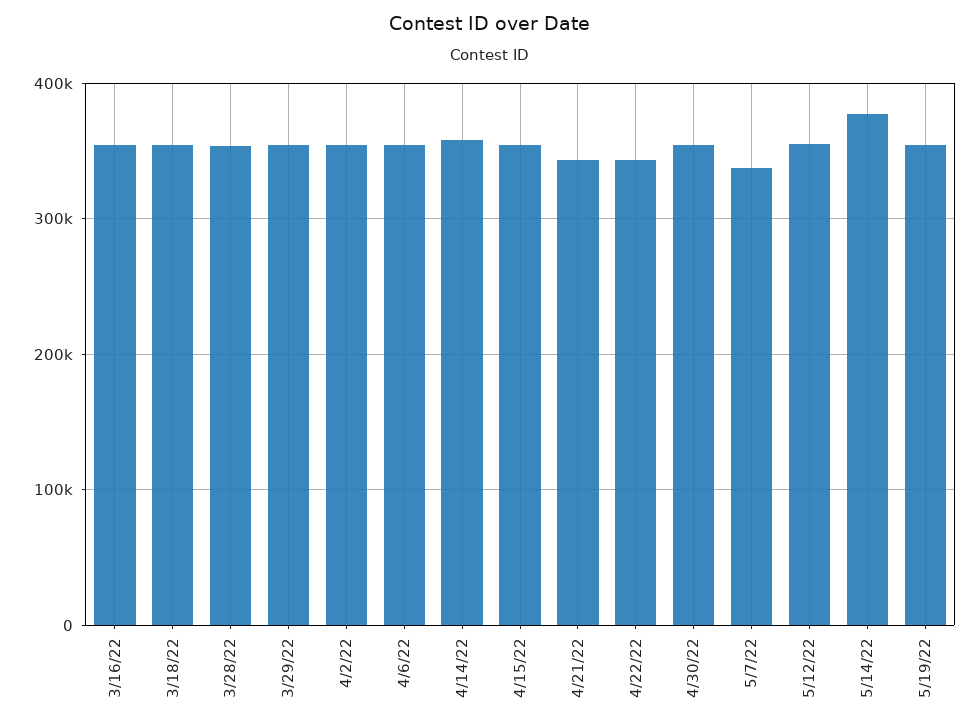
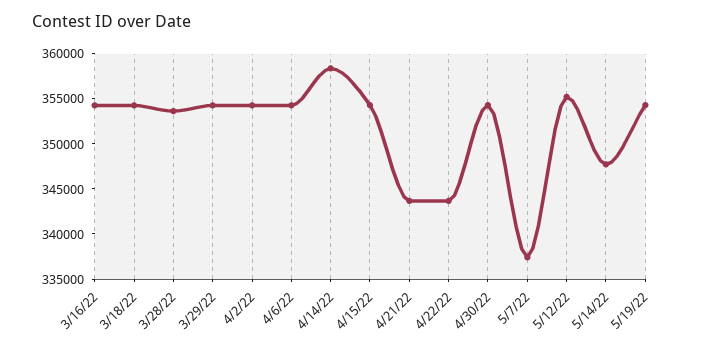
  {
    "3/16/22": 354000,
    "3/18/22": 354000,
    "3/28/22": 354000,
    "3/29/22": 354000,
    "4/2/22": 354000,
    "4/6/22": 354000,
    "4/14/22": 358000,
    "4/15/22": 354000,
    "4/21/22": 344000,
    "4/22/22": 344000,
    "4/30/22": 354000,
    "5/7/22": 337000,
    "5/12/22": 355000,
-   "5/14/22": 380000,
+   "5/14/22": 348000,
    "5/19/22": 354000
  }

